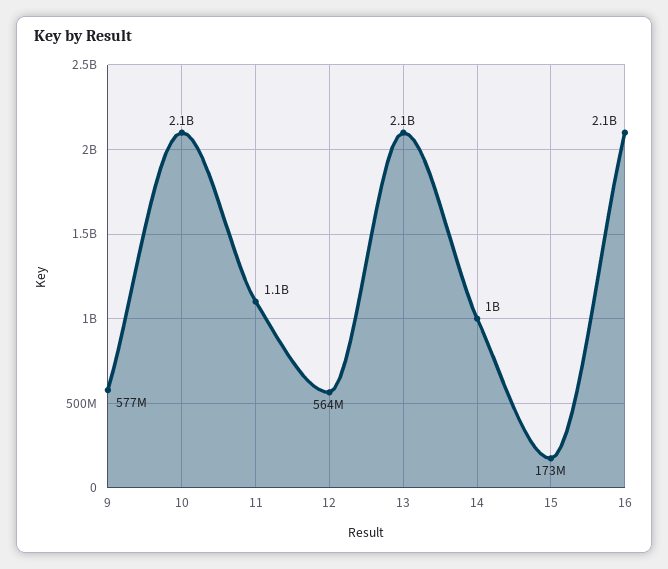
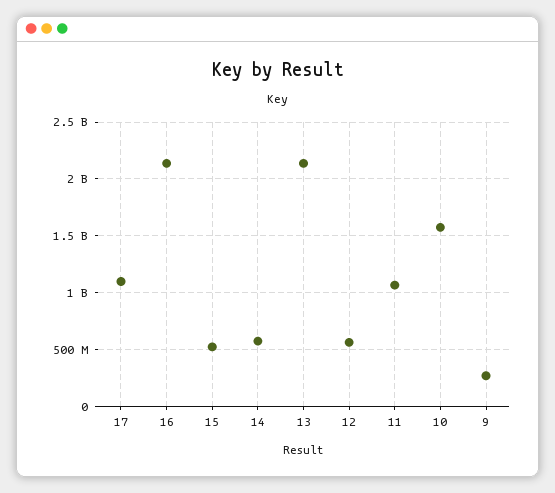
  {
-   "9": 577000000,
+   "9": 300000000,
-   "10": 2100000000,
+   "10": 1600000000,
    "11": 1100000000,
    "12": 564000000,
    "13": 2100000000,
-   "14": 1000000000,
+   "14": 600000000,
-   "15": 173000000,
+   "15": 500000000,
-   "16": 2100000000
+   "16": 2100000000,
+   "17": 1100000000
  }

